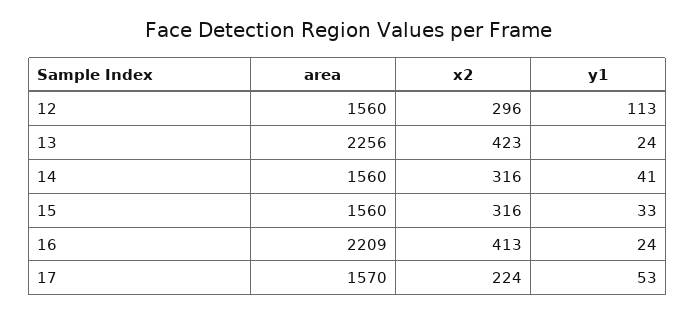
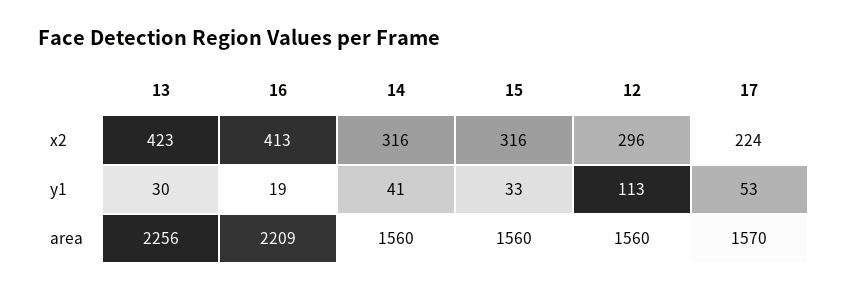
  {
    "area": {
      "12": 1560,
      "13": 2256,
      "14": 1560,
      "15": 1560,
      "16": 2209,
      "17": 1570
    },
    "x2": {
      "12": 296,
      "13": 423,
      "14": 316,
      "15": 316,
      "16": 413,
      "17": 224
    },
    "y1": {
      "12": 113,
-     "13": 24,
+     "13": 30,
      "14": 41,
      "15": 33,
-     "16": 24,
+     "16": 19,
      "17": 53
    }
  }

